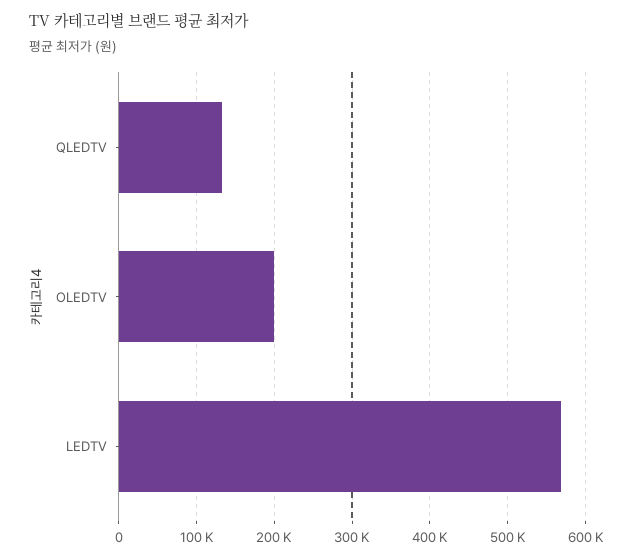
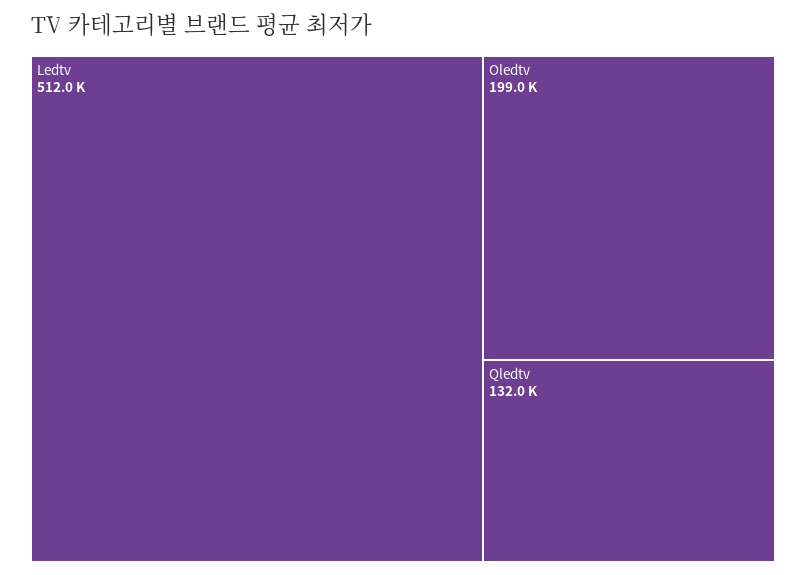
  {
    "QLEDTV": 132000,
    "OLEDTV": 199000,
-   "LEDTV": 570000
+   "LEDTV": 512000
  }

